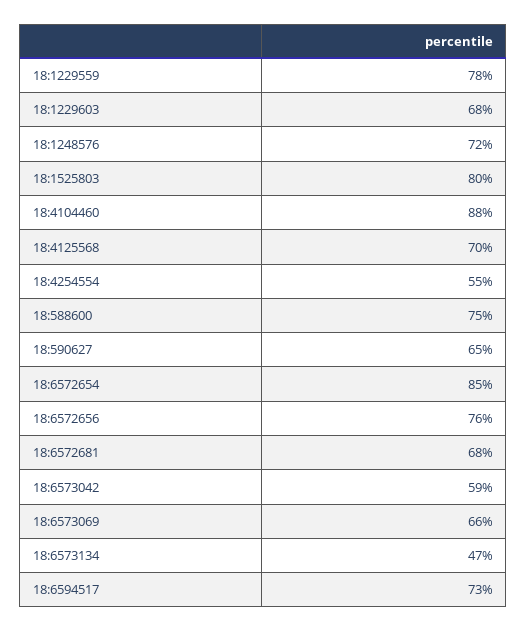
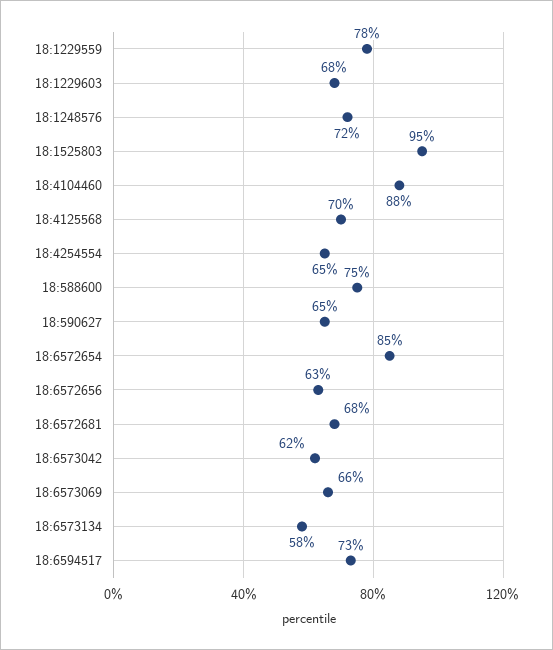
  {
    "18:1229559": 78,
    "18:1229603": 68,
    "18:1248576": 72,
-   "18:1525803": 80,
+   "18:1525803": 95,
    "18:4104460": 88,
    "18:4125568": 70,
-   "18:4254554": 55,
+   "18:4254554": 65,
    "18:588600": 75,
    "18:590627": 65,
    "18:6572654": 85,
-   "18:6572656": 76,
+   "18:6572656": 63,
    "18:6572681": 68,
-   "18:6573042": 59,
+   "18:6573042": 62,
    "18:6573069": 66,
-   "18:6573134": 47,
+   "18:6573134": 58,
    "18:6594517": 73
  }

